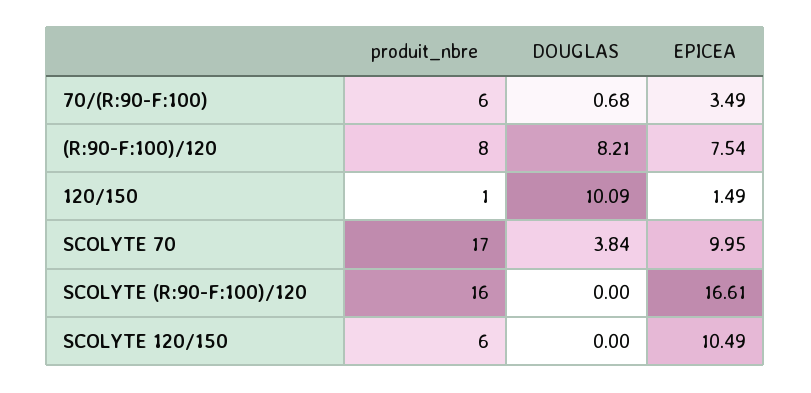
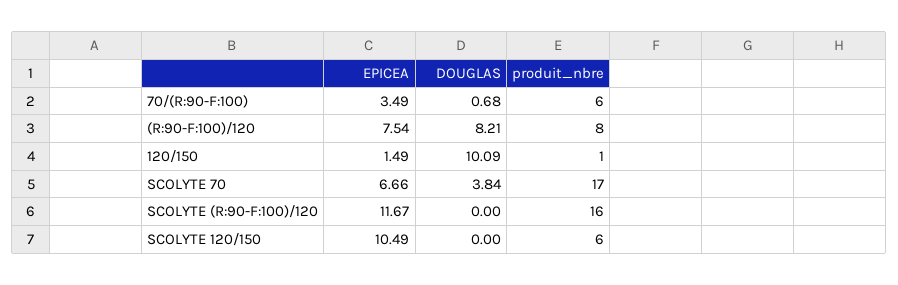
  {
    "produit_nbre": {
      "70/(R:90-F:100)": 6,
      "(R:90-F:100)/120": 8,
      "120/150": 1,
      "SCOLYTE 70": 17,
      "SCOLYTE (R:90-F:100)/120": 16,
      "SCOLYTE 120/150": 6
    },
    "DOUGLAS": {
      "70/(R:90-F:100)": 0.68,
      "(R:90-F:100)/120": 8.21,
      "120/150": 10.09,
      "SCOLYTE 70": 3.84,
      "SCOLYTE (R:90-F:100)/120": 0,
      "SCOLYTE 120/150": 0
    },
    "EPICEA": {
      "70/(R:90-F:100)": 3.49,
      "(R:90-F:100)/120": 7.54,
      "120/150": 1.49,
-     "SCOLYTE 70": 9.95,
+     "SCOLYTE 70": 6.66,
-     "SCOLYTE (R:90-F:100)/120": 16.61,
+     "SCOLYTE (R:90-F:100)/120": 11.67,
      "SCOLYTE 120/150": 10.49
    }
  }

